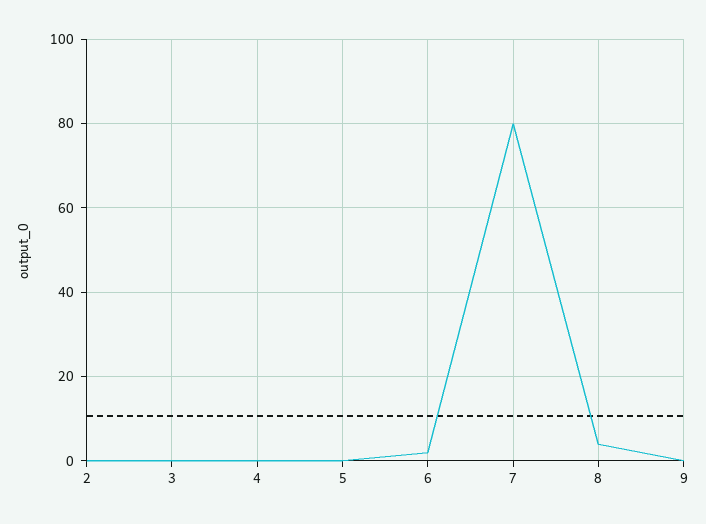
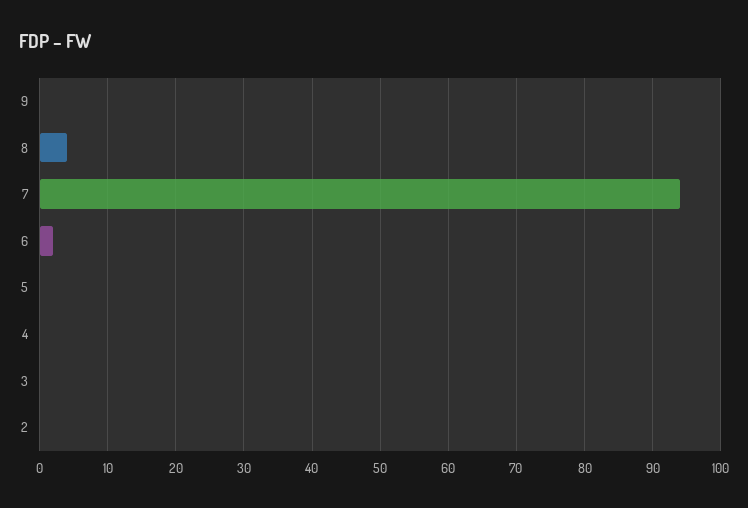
  {
    "2": 0,
    "3": 0,
    "4": 0,
    "5": 0,
    "6": 2,
-   "7": 80,
+   "7": 94,
    "8": 4,
    "9": 0
  }

